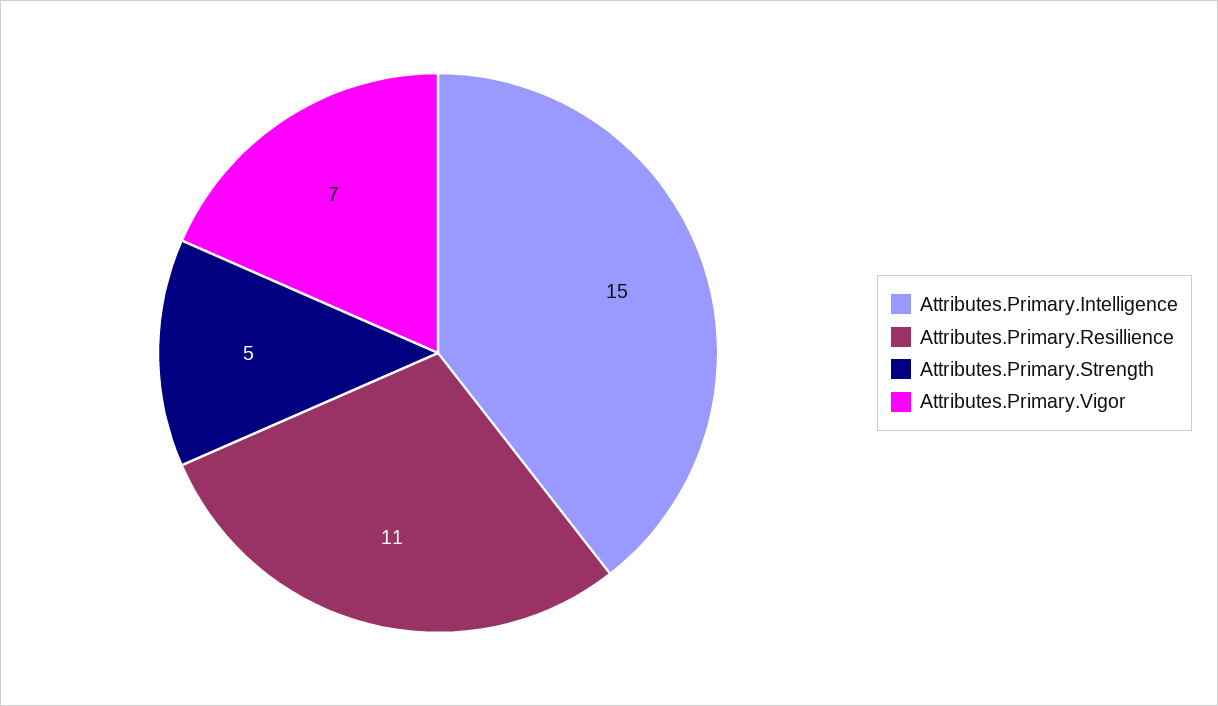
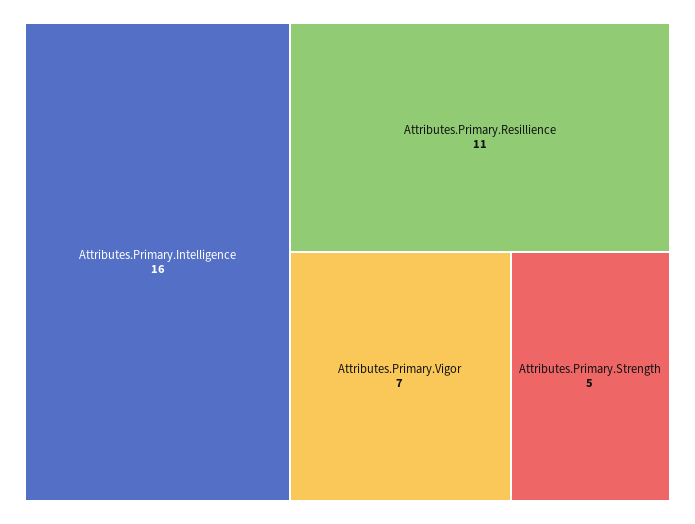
  {
-   "Attributes.Primary.Intelligence": 15,
+   "Attributes.Primary.Intelligence": 16,
    "Attributes.Primary.Resillience": 11,
    "Attributes.Primary.Strength": 5,
    "Attributes.Primary.Vigor": 7
  }

